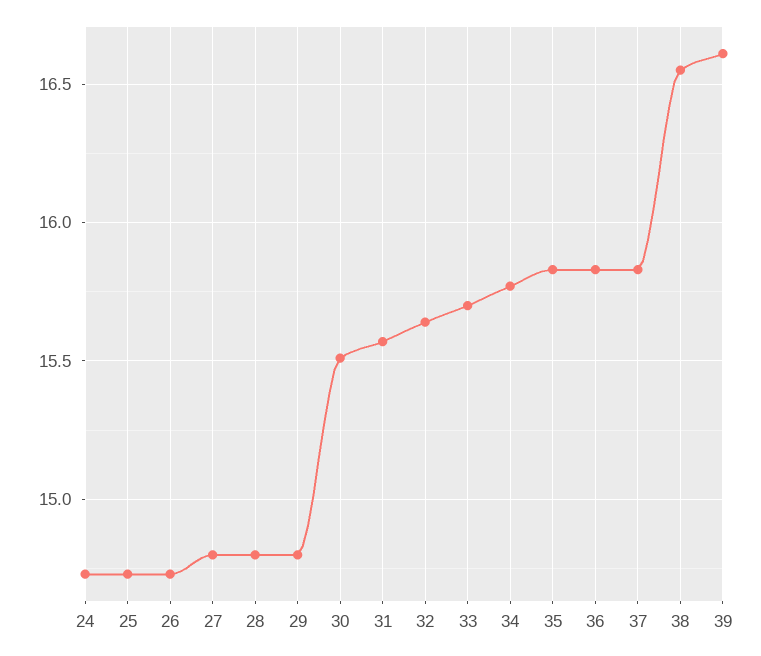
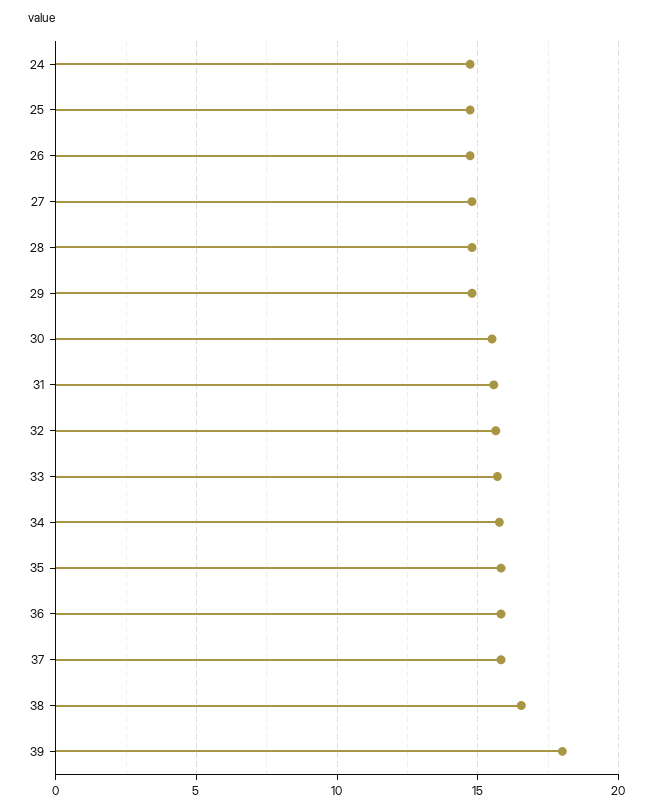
  {
    "24": 14.75,
    "25": 14.75,
    "26": 14.75,
    "27": 14.8,
    "28": 14.8,
    "29": 14.8,
    "30": 15.5,
    "31": 15.55,
    "32": 15.65,
    "33": 15.7,
    "34": 15.75,
    "35": 15.85,
    "36": 15.85,
    "37": 15.85,
    "38": 16.55,
-   "39": 16.6
+   "39": 18
  }

